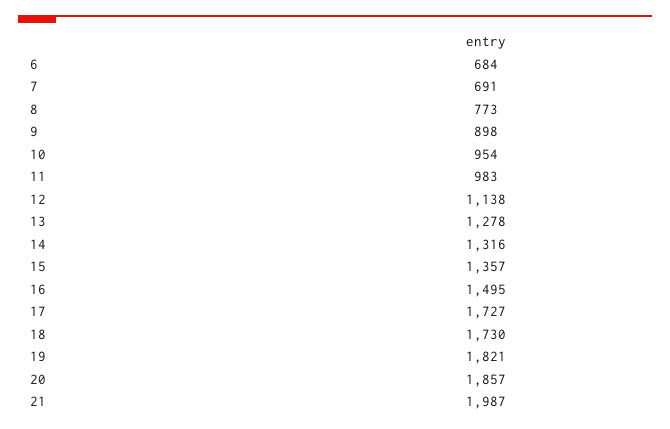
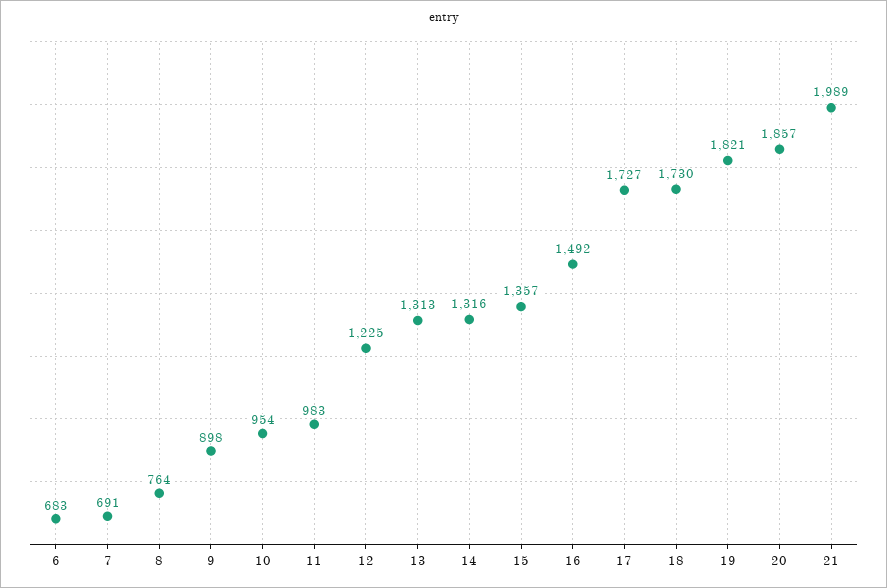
  {
-   "6": 684,
+   "6": 683,
    "7": 691,
-   "8": 773,
+   "8": 764,
    "9": 898,
    "10": 954,
    "11": 983,
-   "12": 1138,
+   "12": 1225,
-   "13": 1278,
+   "13": 1313,
    "14": 1316,
    "15": 1357,
-   "16": 1495,
+   "16": 1492,
    "17": 1727,
    "18": 1730,
    "19": 1821,
    "20": 1857,
-   "21": 1987
+   "21": 1989
  }

